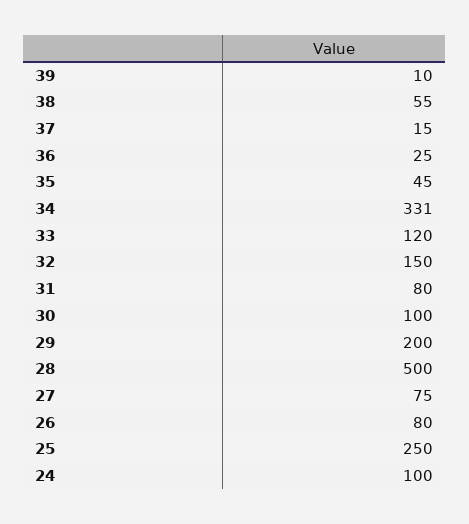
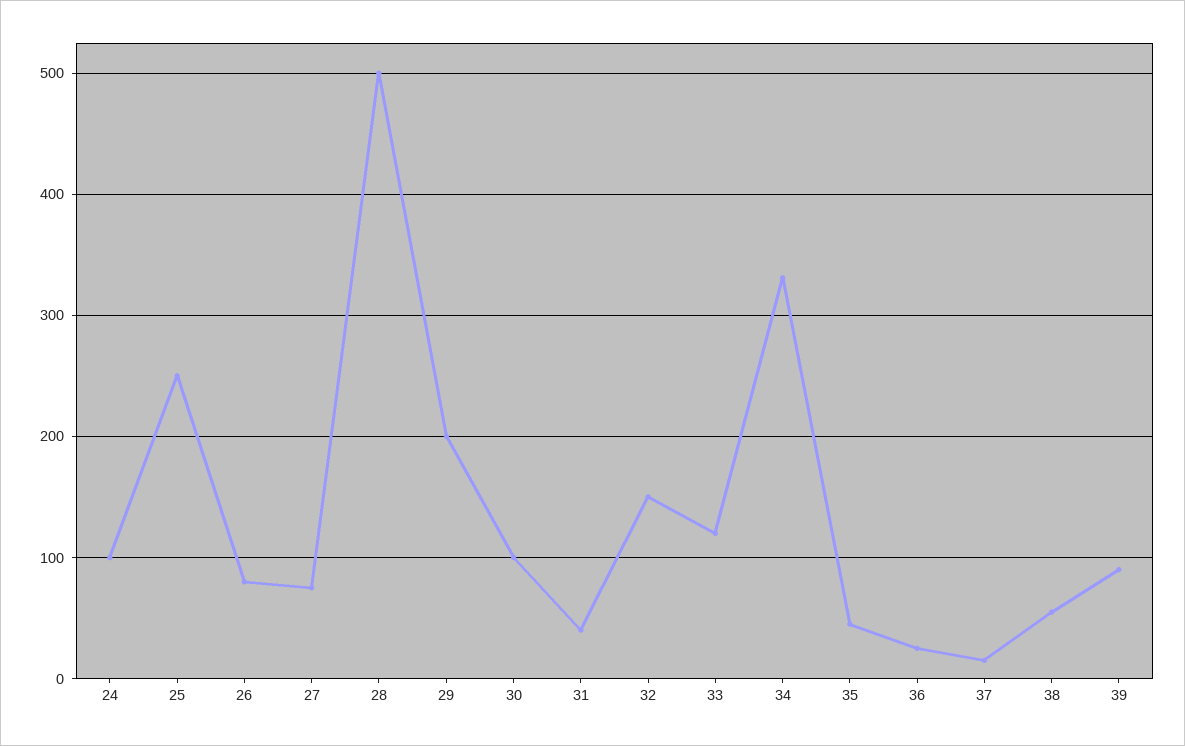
  {
-   "39": 10,
+   "39": 90,
    "38": 55,
    "37": 15,
    "36": 25,
    "35": 45,
    "34": 331,
    "33": 120,
    "32": 150,
-   "31": 80,
+   "31": 40,
    "30": 100,
    "29": 200,
    "28": 500,
    "27": 75,
    "26": 80,
    "25": 250,
    "24": 100
  }

